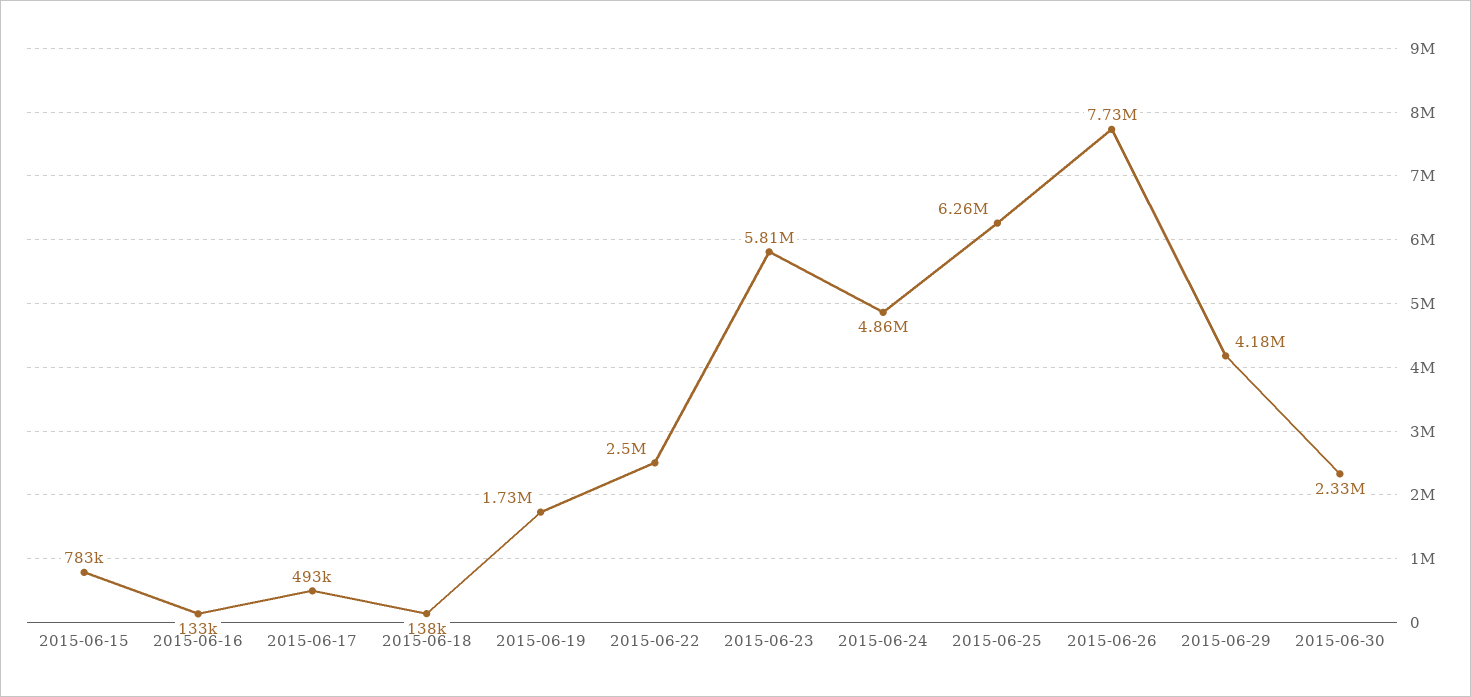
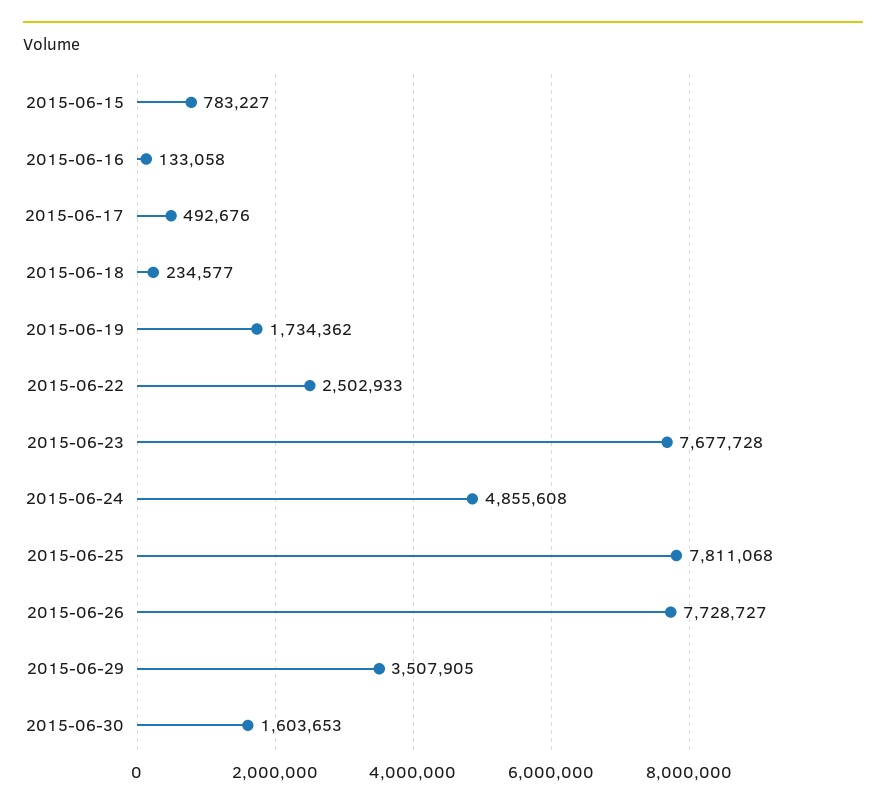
  {
    "2015-06-15": 783227,
    "2015-06-16": 133058,
    "2015-06-17": 492676,
-   "2015-06-18": 138000,
+   "2015-06-18": 234577,
    "2015-06-19": 1734362,
    "2015-06-22": 2502933,
-   "2015-06-23": 5810000,
+   "2015-06-23": 7677728,
    "2015-06-24": 4855608,
-   "2015-06-25": 6260000,
+   "2015-06-25": 7811068,
    "2015-06-26": 7728727,
-   "2015-06-29": 4180000,
+   "2015-06-29": 3507905,
-   "2015-06-30": 2330000
+   "2015-06-30": 1603653
  }

